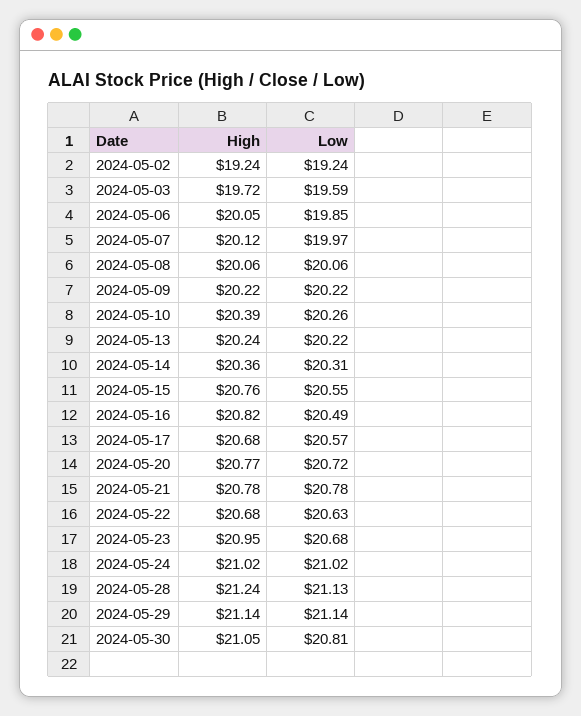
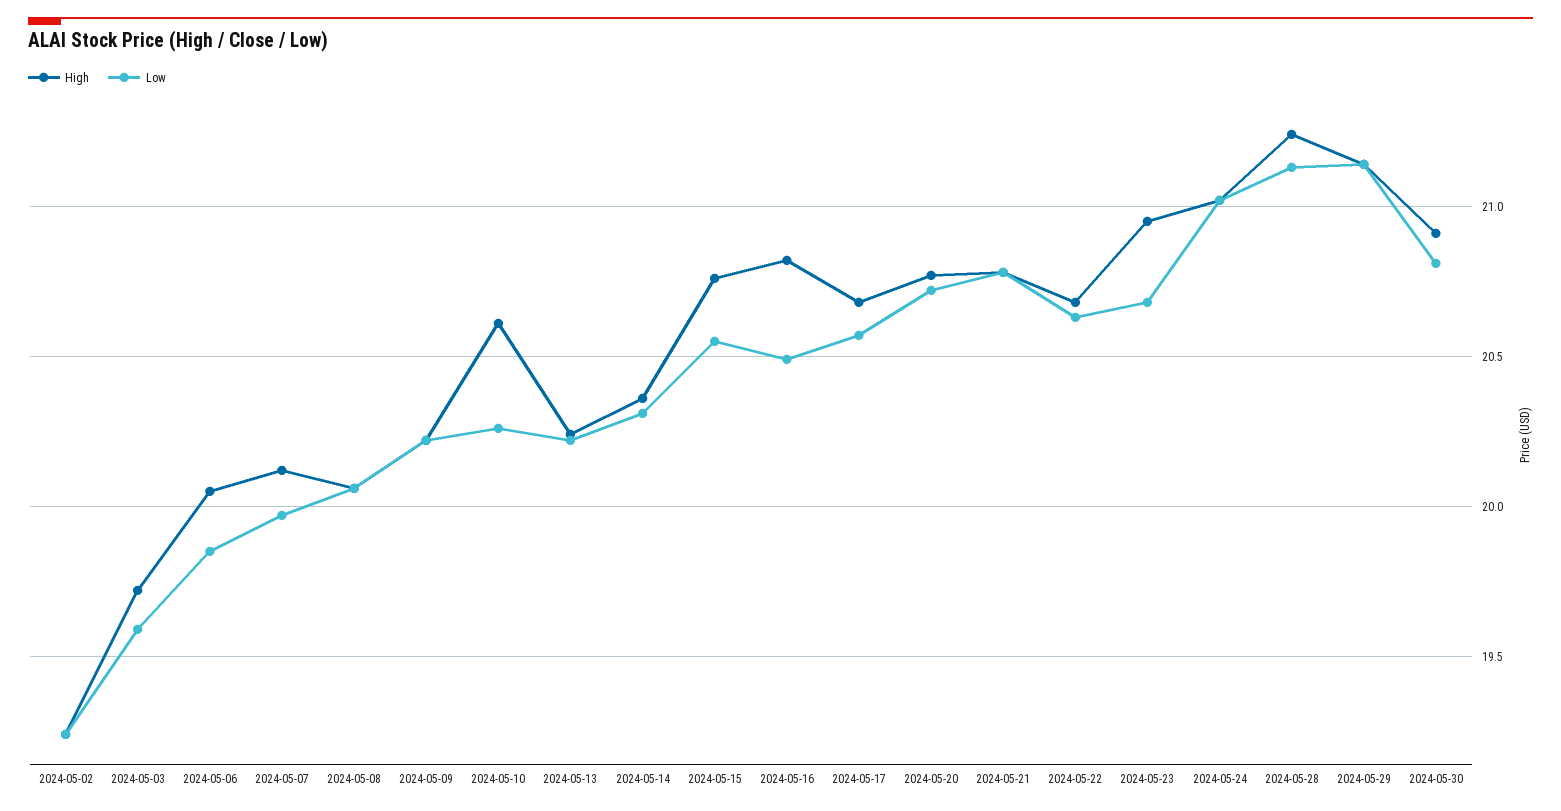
  {
    "High": {
      "2024-05-02": 19.24,
      "2024-05-03": 19.72,
      "2024-05-06": 20.05,
      "2024-05-07": 20.12,
      "2024-05-08": 20.06,
      "2024-05-09": 20.22,
-     "2024-05-10": 20.39,
+     "2024-05-10": 20.6,
      "2024-05-13": 20.24,
      "2024-05-14": 20.36,
      "2024-05-15": 20.76,
      "2024-05-16": 20.82,
      "2024-05-17": 20.68,
      "2024-05-20": 20.77,
      "2024-05-21": 20.78,
      "2024-05-22": 20.68,
      "2024-05-23": 20.95,
      "2024-05-24": 21.02,
      "2024-05-28": 21.24,
      "2024-05-29": 21.14,
-     "2024-05-30": 21.05
+     "2024-05-30": 20.9
    },
    "Low": {
      "2024-05-02": 19.24,
      "2024-05-03": 19.59,
      "2024-05-06": 19.85,
      "2024-05-07": 19.97,
      "2024-05-08": 20.06,
      "2024-05-09": 20.22,
      "2024-05-10": 20.26,
      "2024-05-13": 20.22,
      "2024-05-14": 20.31,
      "2024-05-15": 20.55,
      "2024-05-16": 20.49,
      "2024-05-17": 20.57,
      "2024-05-20": 20.72,
      "2024-05-21": 20.78,
      "2024-05-22": 20.63,
      "2024-05-23": 20.68,
      "2024-05-24": 21.02,
      "2024-05-28": 21.13,
      "2024-05-29": 21.14,
      "2024-05-30": 20.81
    }
  }

